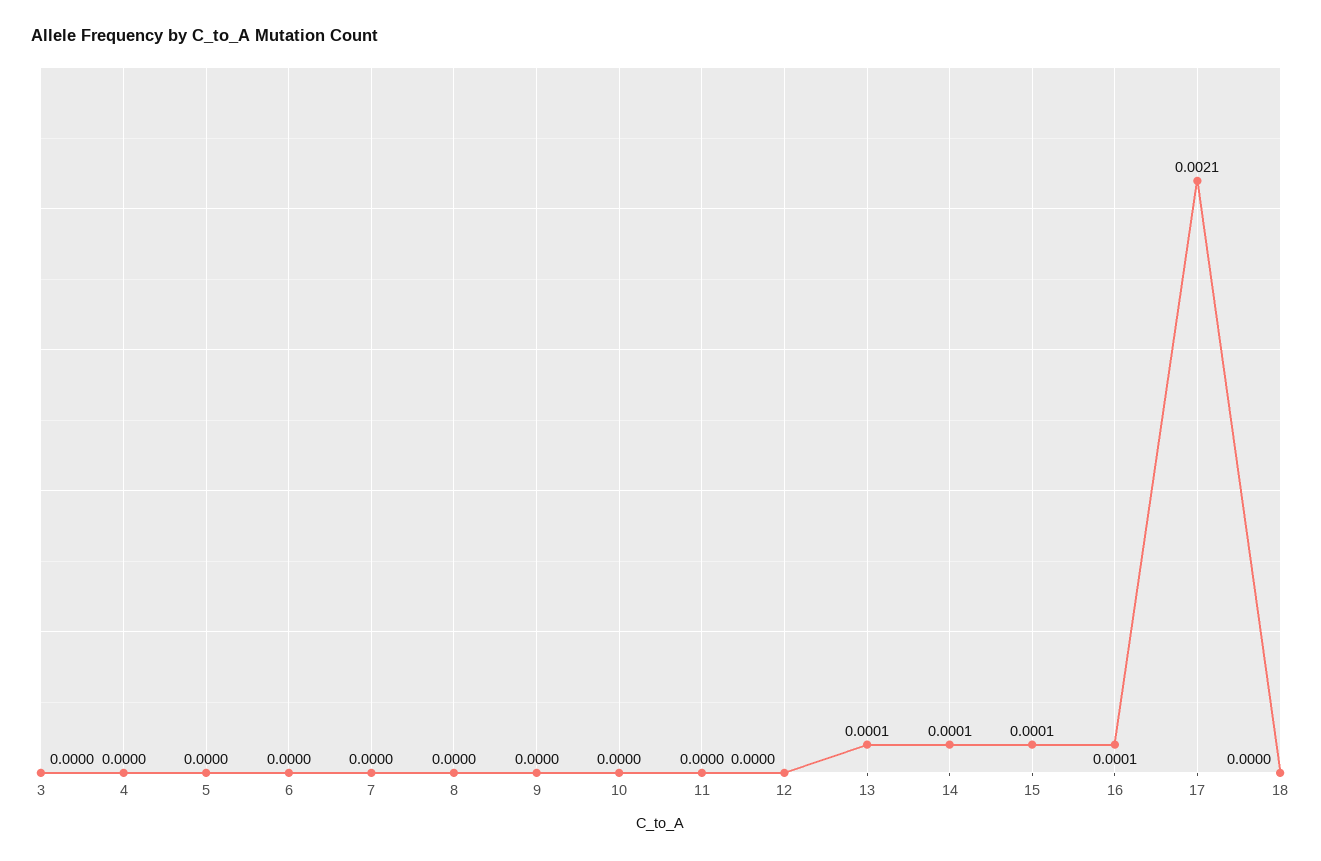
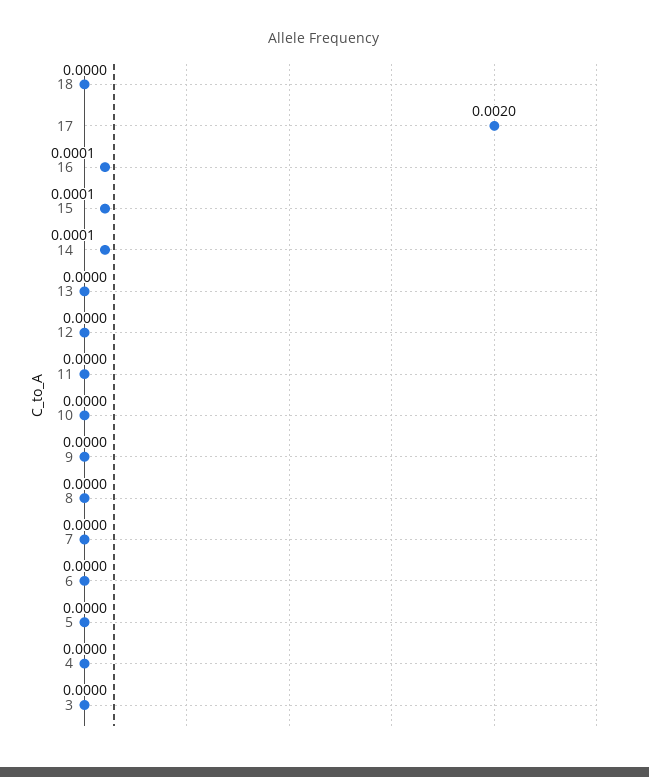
  {
    "3": 0,
    "4": 0,
    "5": 0,
    "6": 0,
    "7": 0,
    "8": 0,
    "9": 0,
    "10": 0,
    "11": 0,
    "12": 0,
-   "13": 0.0001,
+   "13": 0,
    "14": 0.0001,
    "15": 0.0001,
    "16": 0.0001,
-   "17": 0.0021,
+   "17": 0.002,
    "18": 0
  }

